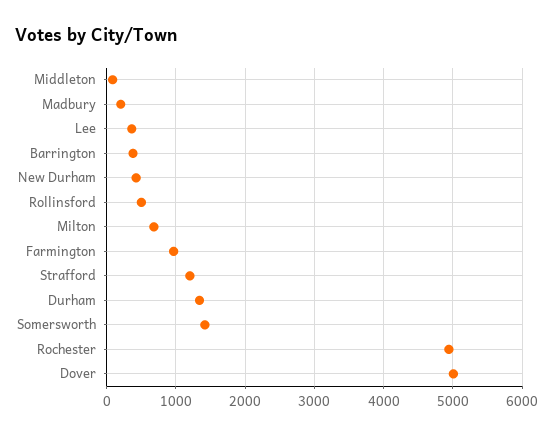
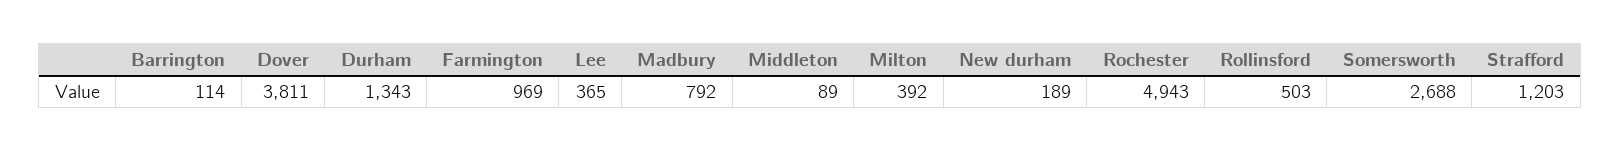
  {
    "Middleton": 89,
-   "Madbury": 200,
+   "Madbury": 792,
    "Lee": 365,
-   "Barrington": 400,
+   "Barrington": 114,
-   "New Durham": 400,
+   "New Durham": 189,
    "Rollinsford": 503,
-   "Milton": 700,
+   "Milton": 392,
    "Farmington": 969,
    "Strafford": 1203,
    "Durham": 1343,
-   "Somersworth": 1400,
+   "Somersworth": 2688,
    "Rochester": 4943,
-   "Dover": 5000
+   "Dover": 3811
  }

